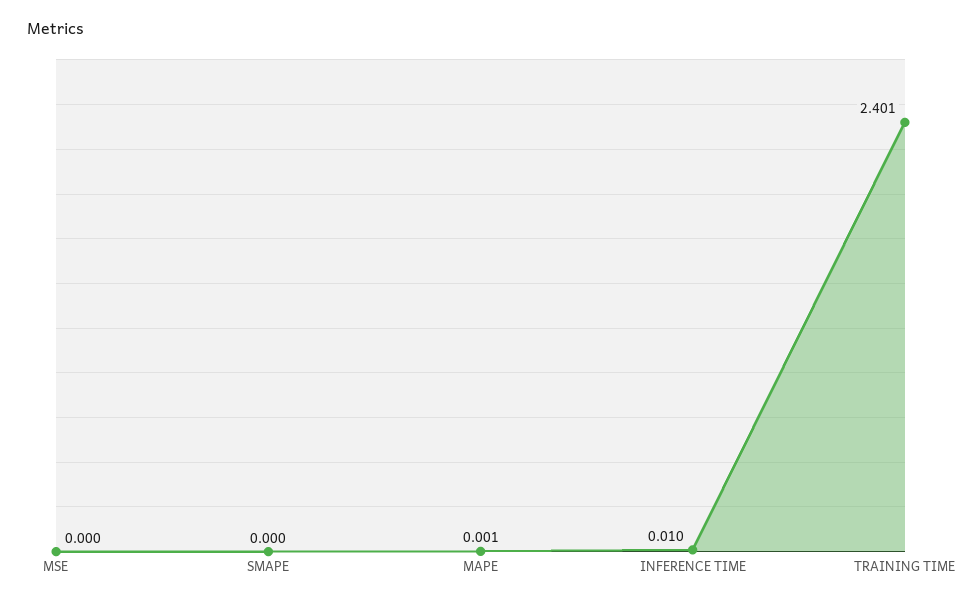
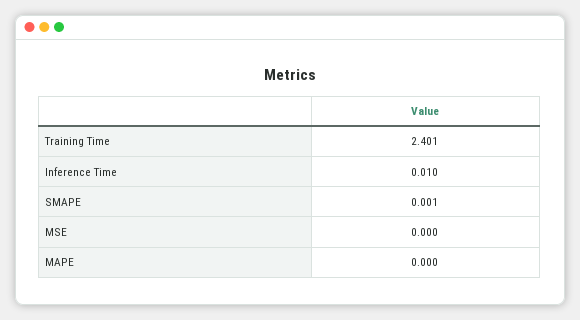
  {
    "MSE": 0,
-   "SMAPE": 0,
+   "SMAPE": 0.001,
-   "MAPE": 0.001,
+   "MAPE": 0,
    "INFERENCE TIME": 0.01,
    "TRAINING TIME": 2.401
  }

